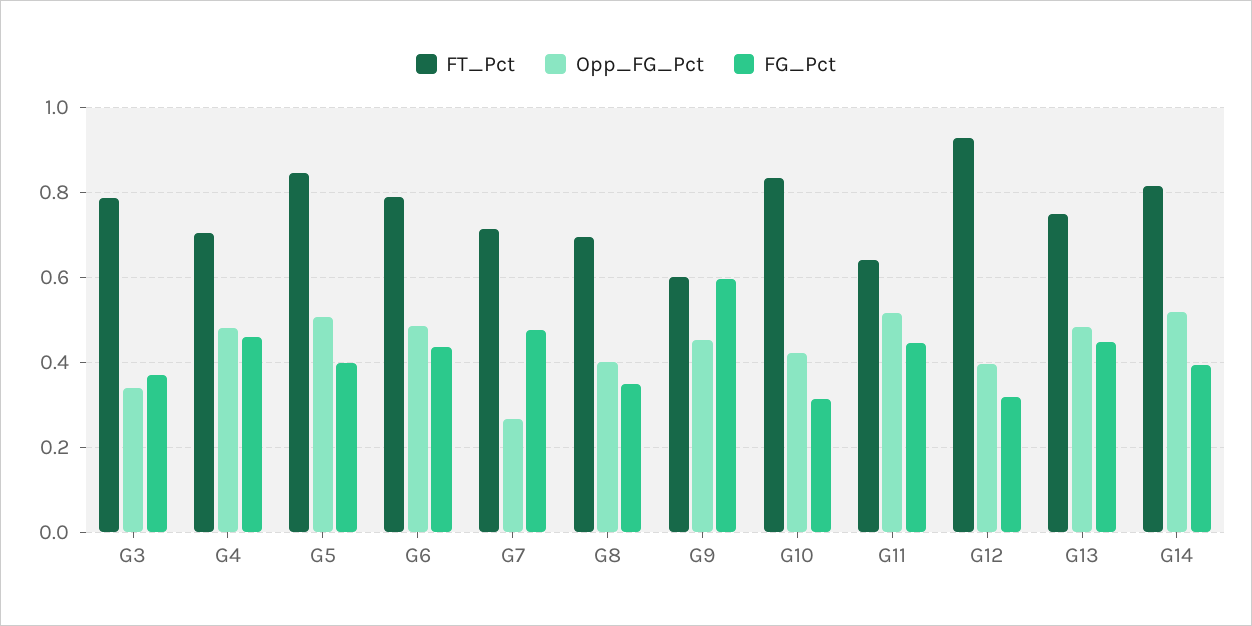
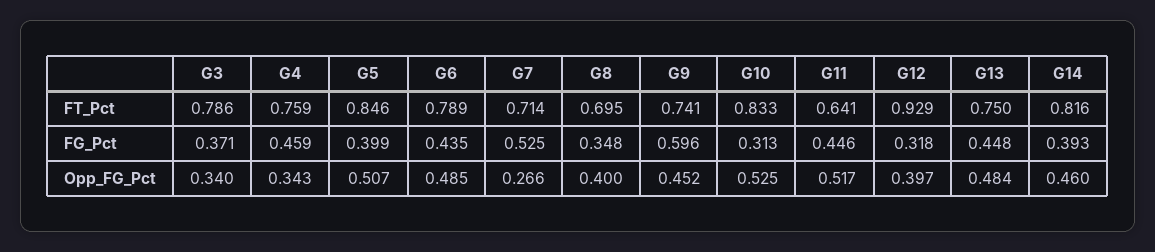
  {
    "FT_Pct": {
      "G3": 0.786,
-     "G4": 0.7,
+     "G4": 0.759,
      "G5": 0.846,
      "G6": 0.789,
      "G7": 0.714,
      "G8": 0.695,
-     "G9": 0.6,
+     "G9": 0.741,
      "G10": 0.833,
      "G11": 0.641,
      "G12": 0.929,
      "G13": 0.75,
      "G14": 0.816
    },
    "Opp_FG_Pct": {
      "G3": 0.34,
-     "G4": 0.48,
+     "G4": 0.343,
      "G5": 0.507,
      "G6": 0.485,
      "G7": 0.266,
      "G8": 0.4,
      "G9": 0.452,
-     "G10": 0.42,
+     "G10": 0.525,
      "G11": 0.517,
      "G12": 0.397,
      "G13": 0.484,
-     "G14": 0.52
+     "G14": 0.46
    },
    "FG_Pct": {
      "G3": 0.371,
      "G4": 0.459,
      "G5": 0.399,
      "G6": 0.435,
-     "G7": 0.48,
+     "G7": 0.525,
      "G8": 0.348,
      "G9": 0.596,
      "G10": 0.313,
      "G11": 0.446,
      "G12": 0.318,
      "G13": 0.448,
      "G14": 0.393
    }
  }

